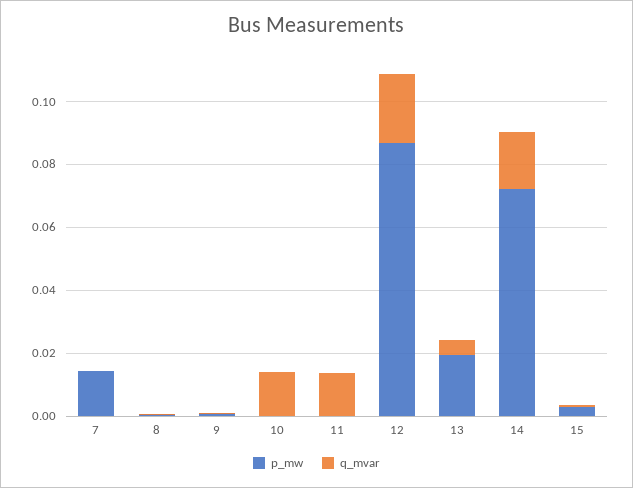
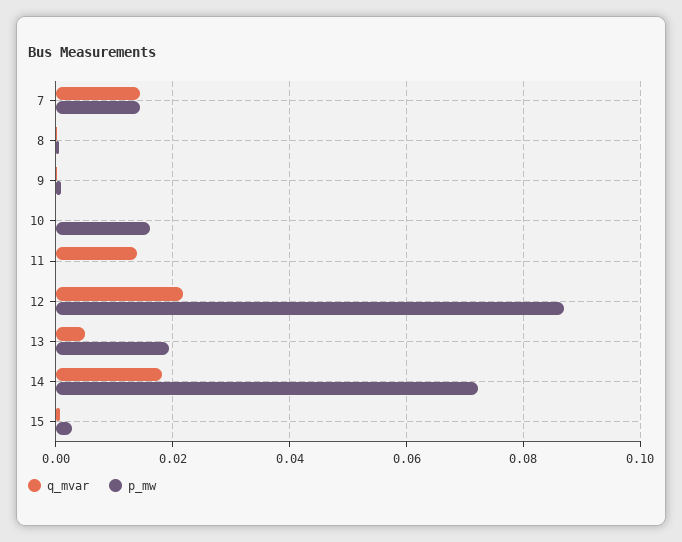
  {
    "p_mw": {
      "7": 0.014,
      "8": 0,
      "9": 0,
-     "10": 0,
+     "10": 0.016,
      "11": 0,
      "12": 0.086,
      "13": 0.02,
      "14": 0.072,
      "15": 0.002
    },
    "q_mvar": {
-     "7": 0,
+     "7": 0.014,
      "8": 0,
      "9": 0,
-     "10": 0.015,
+     "10": 0,
      "11": 0.014,
      "12": 0.022,
      "13": 0.004,
      "14": 0.018,
      "15": 0
    }
  }

